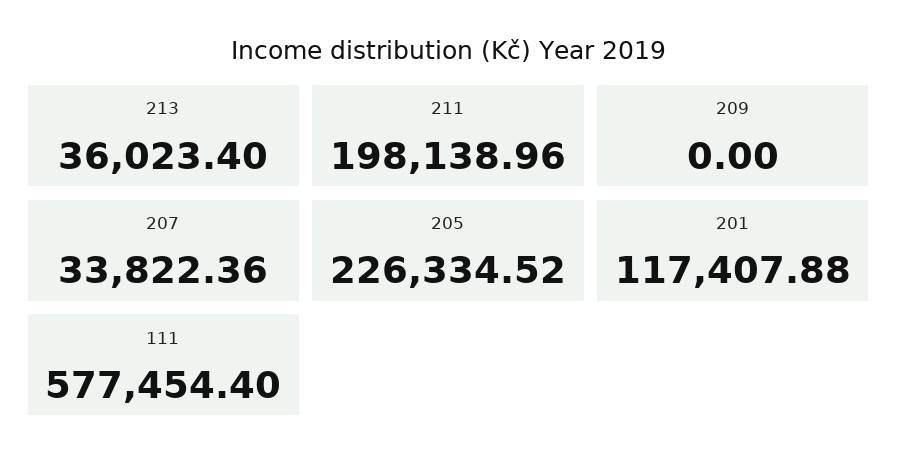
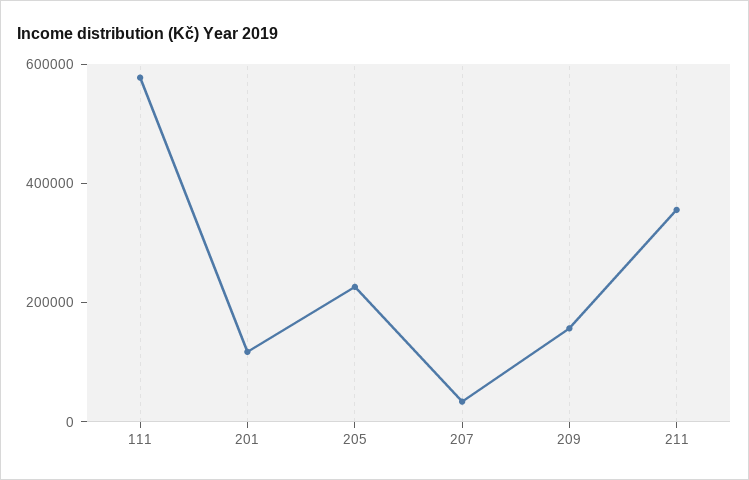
  {
-   "213": 36023.4,
-   "211": 198138.96,
+   "211": 350000,
-   "209": 0,
+   "209": 150000,
    "207": 33822.36,
    "205": 226334.52,
    "201": 117407.88,
    "111": 577454.4
  }

